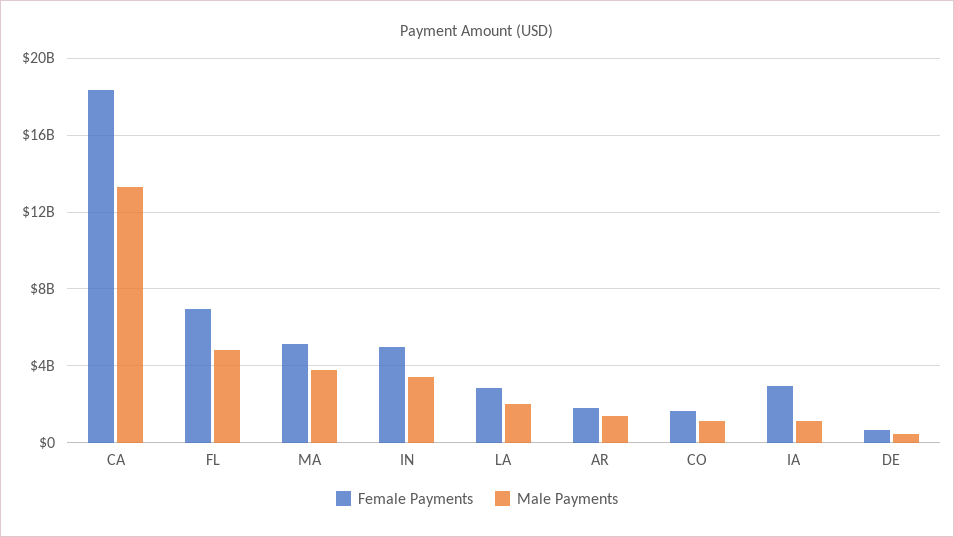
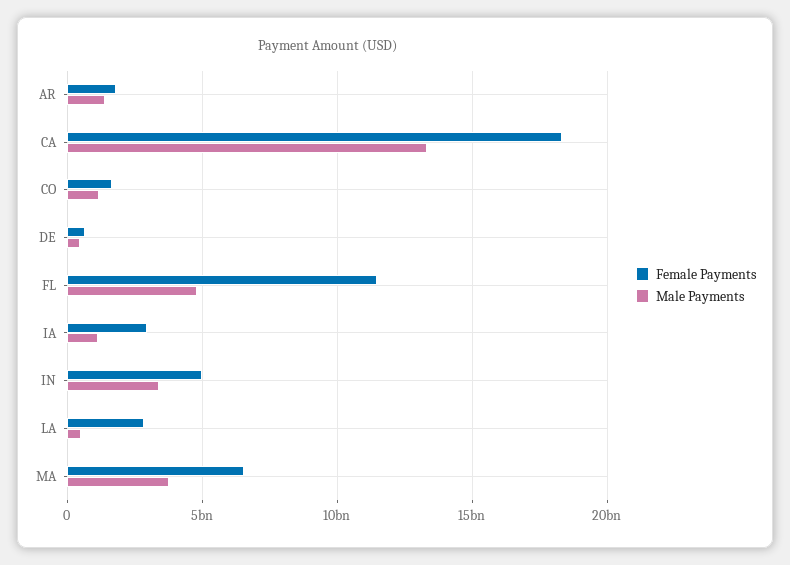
  {
    "Female Payments": {
      "CA": 18500000000,
-     "FL": 7000000000,
+     "FL": 11500000000,
-     "MA": 5000000000,
+     "MA": 6500000000,
      "IN": 5000000000,
      "LA": 3000000000,
      "AR": 2000000000,
      "CO": 1500000000,
      "IA": 3000000000,
      "DE": 500000000
    },
    "Male Payments": {
      "CA": 13500000000,
      "FL": 5000000000,
      "MA": 4000000000,
      "IN": 3500000000,
-     "LA": 2000000000,
+     "LA": 500000000,
      "AR": 1500000000,
      "CO": 1000000000,
      "IA": 1000000000,
      "DE": 500000000
    }
  }

